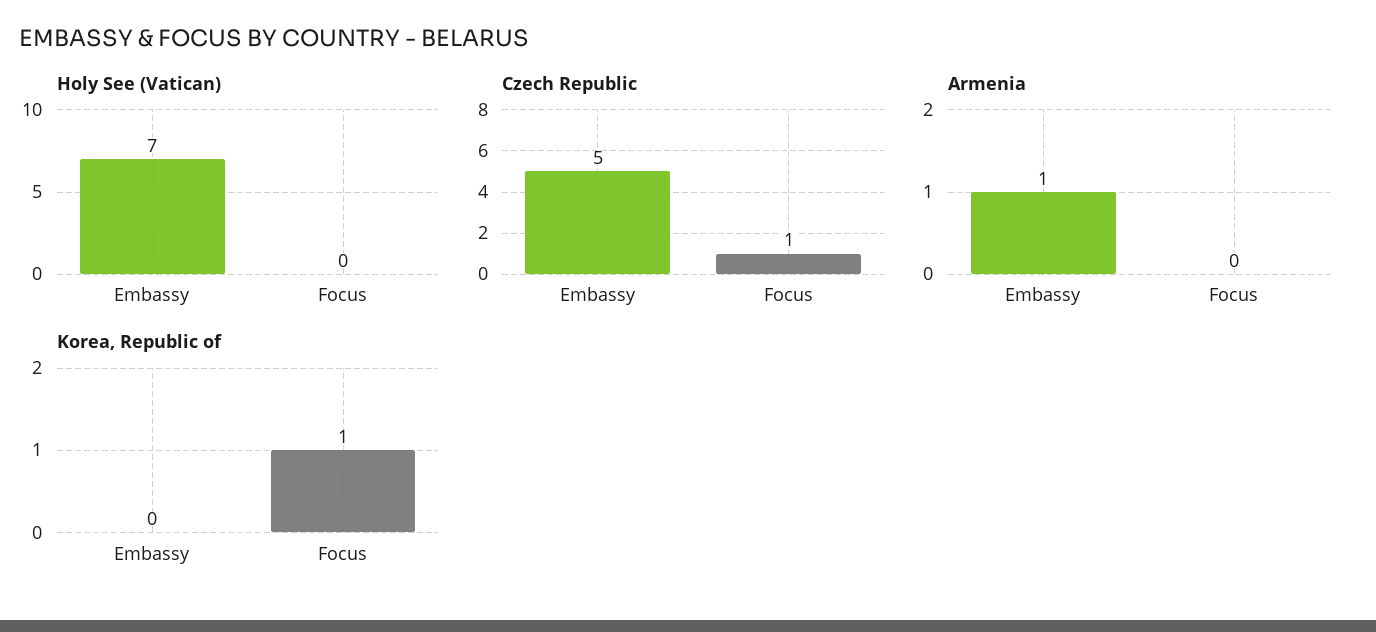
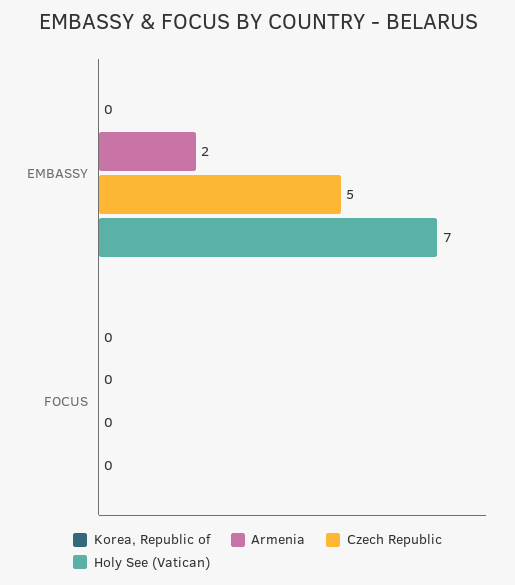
  {
    "Holy See (Vatican)": {
      "Embassy": 7,
      "Focus": 0
    },
    "Czech Republic": {
      "Embassy": 5,
-     "Focus": 1
+     "Focus": 0
    },
    "Armenia": {
-     "Embassy": 1,
+     "Embassy": 2,
      "Focus": 0
    },
    "Korea, Republic of": {
      "Embassy": 0,
-     "Focus": 1
+     "Focus": 0
    }
  }

